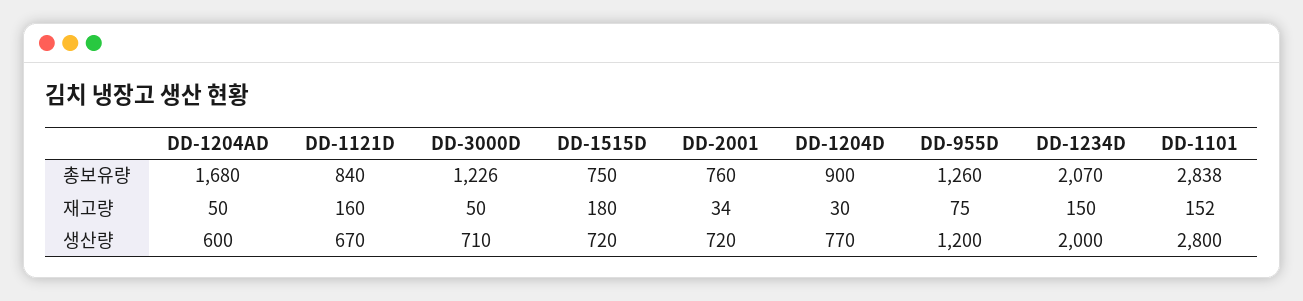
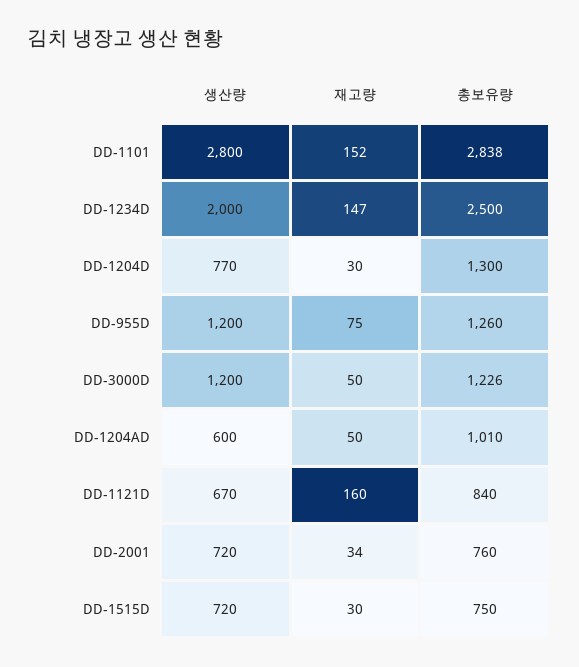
  {
    "DD-1204AD": {
-     "총보유량": 1680,
+     "총보유량": 1010,
      "재고량": 50,
      "생산량": 600
    },
    "DD-1121D": {
      "총보유량": 840,
      "재고량": 160,
      "생산량": 670
    },
    "DD-3000D": {
      "총보유량": 1226,
      "재고량": 50,
-     "생산량": 710
+     "생산량": 1200
    },
    "DD-1515D": {
      "총보유량": 750,
-     "재고량": 180,
+     "재고량": 30,
      "생산량": 720
    },
    "DD-2001": {
      "총보유량": 760,
      "재고량": 34,
      "생산량": 720
    },
    "DD-1204D": {
-     "총보유량": 900,
+     "총보유량": 1300,
      "재고량": 30,
      "생산량": 770
    },
    "DD-955D": {
      "총보유량": 1260,
      "재고량": 75,
      "생산량": 1200
    },
    "DD-1234D": {
-     "총보유량": 2070,
+     "총보유량": 2500,
-     "재고량": 150,
+     "재고량": 147,
      "생산량": 2000
    },
    "DD-1101": {
      "총보유량": 2838,
      "재고량": 152,
      "생산량": 2800
    }
  }

